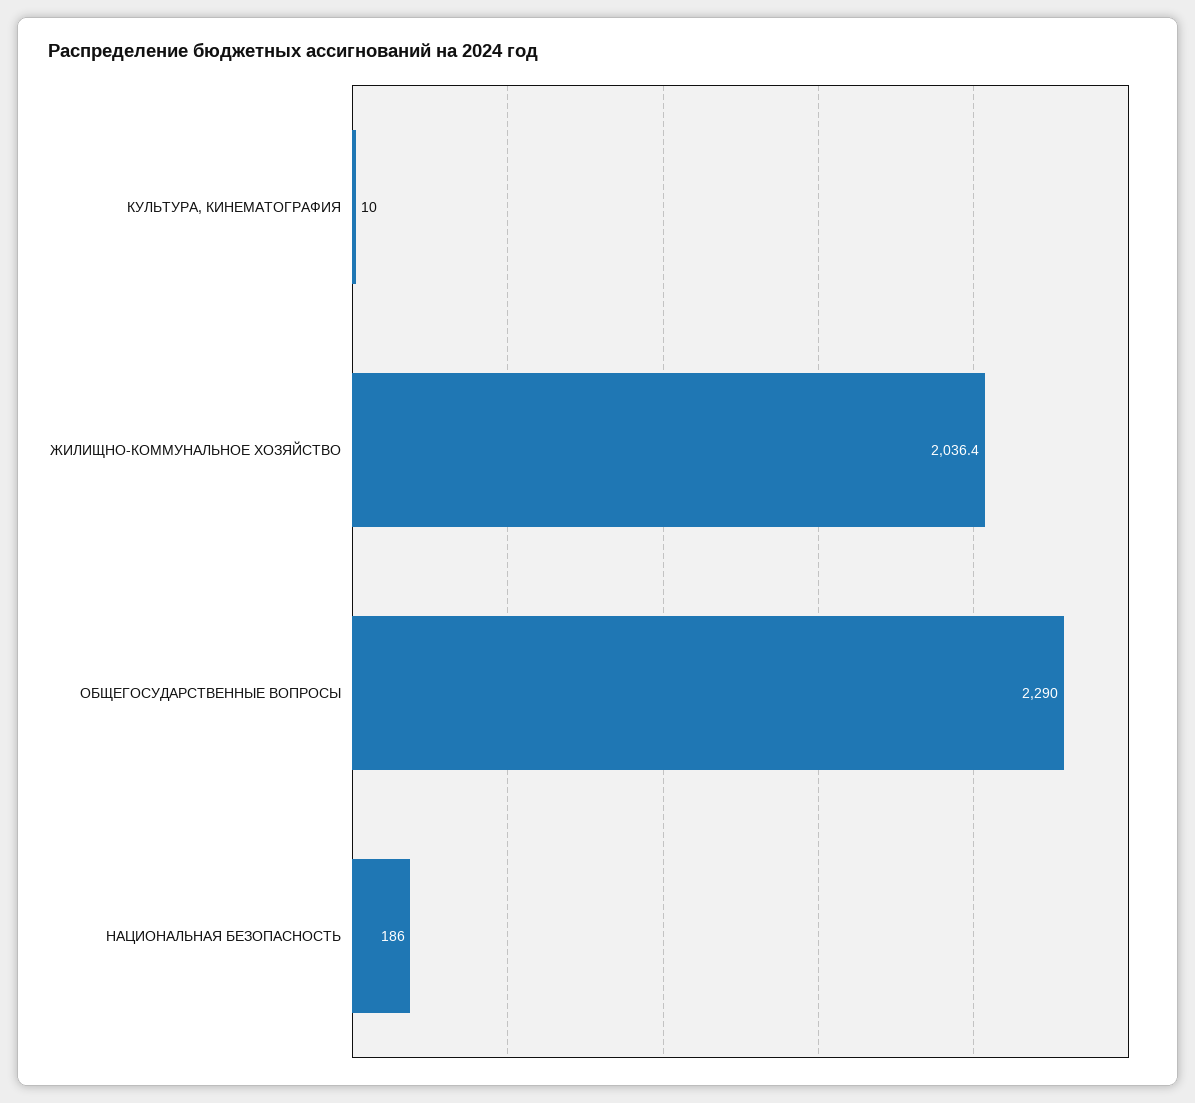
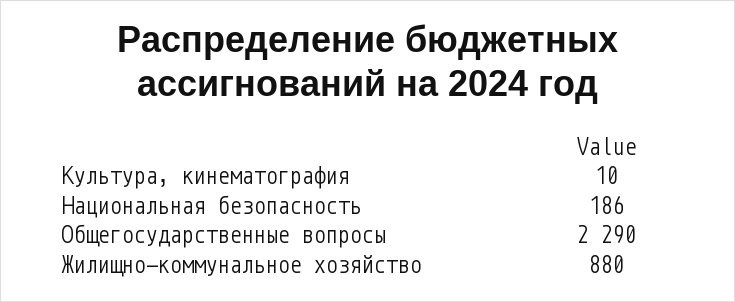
  {
    "КУЛЬТУРА, КИНЕМАТОГРАФИЯ": 10,
-   "ЖИЛИЩНО-КОММУНАЛЬНОЕ ХОЗЯЙСТВО": 2036.4,
+   "ЖИЛИЩНО-КОММУНАЛЬНОЕ ХОЗЯЙСТВО": 880,
    "ОБЩЕГОСУДАРСТВЕННЫЕ ВОПРОСЫ": 2290,
    "НАЦИОНАЛЬНАЯ БЕЗОПАСНОСТЬ": 186
  }

